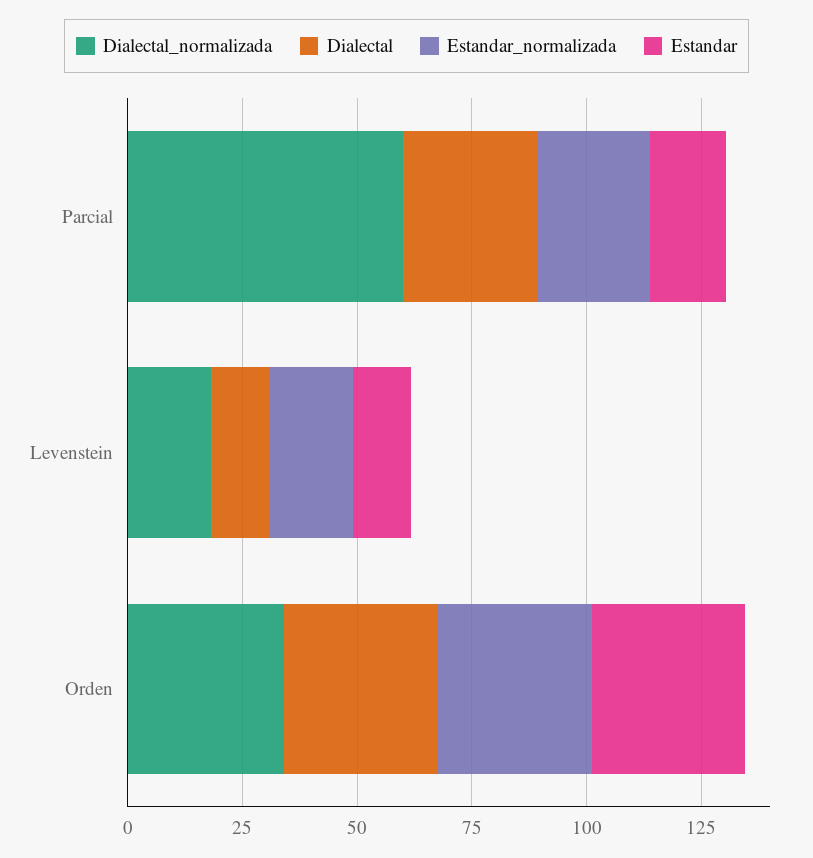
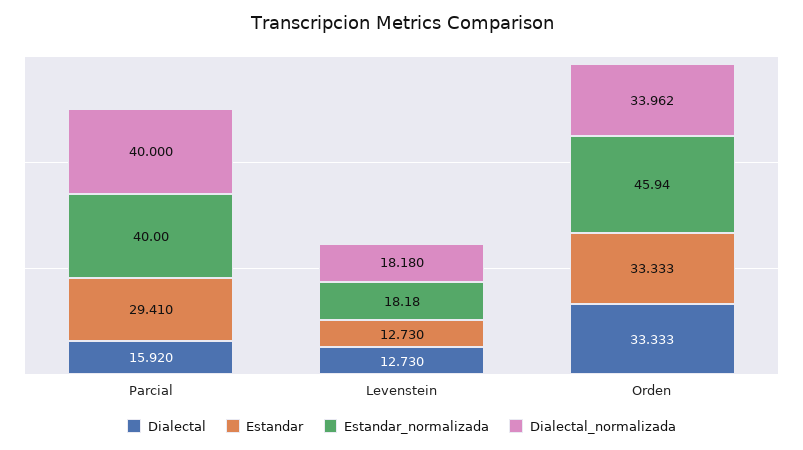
  {
    "Dialectal_normalizada": {
-     "Parcial": 60,
+     "Parcial": 40,
      "Levenstein": 18.18,
      "Orden": 33.962
    },
    "Dialectal": {
-     "Parcial": 30,
+     "Parcial": 15.92,
      "Levenstein": 12.73,
      "Orden": 33.333
    },
    "Estandar_normalizada": {
-     "Parcial": 25,
+     "Parcial": 40,
      "Levenstein": 18.18,
-     "Orden": 35
+     "Orden": 45.94
    },
    "Estandar": {
-     "Parcial": 15,
+     "Parcial": 29.41,
      "Levenstein": 12.73,
      "Orden": 33.333
    }
  }

